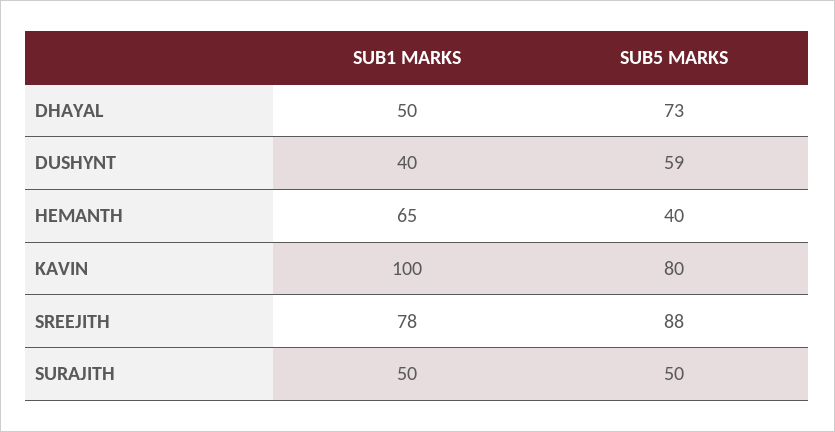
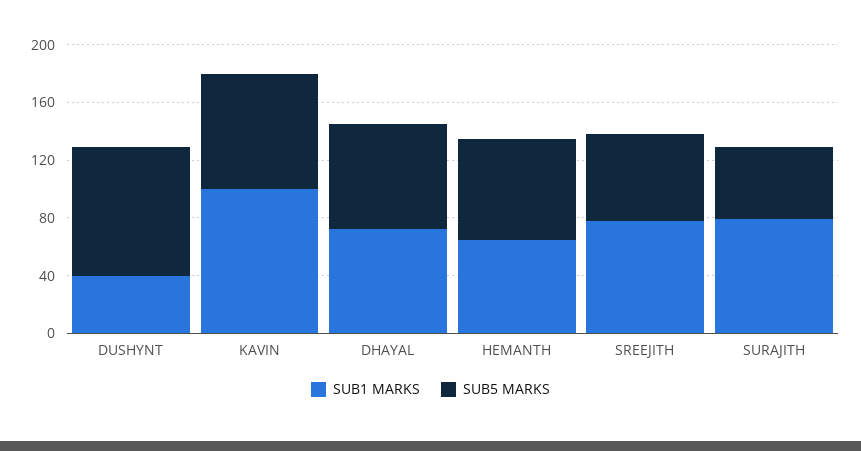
  {
    "SUB1 MARKS": {
-     "DHAYAL": 50,
+     "DHAYAL": 70,
      "DUSHYNT": 40,
      "HEMANTH": 65,
      "KAVIN": 100,
      "SREEJITH": 78,
-     "SURAJITH": 50
+     "SURAJITH": 80
    },
    "SUB5 MARKS": {
      "DHAYAL": 73,
-     "DUSHYNT": 59,
+     "DUSHYNT": 90,
-     "HEMANTH": 40,
+     "HEMANTH": 70,
      "KAVIN": 80,
-     "SREEJITH": 88,
+     "SREEJITH": 60,
      "SURAJITH": 50
    }
  }

